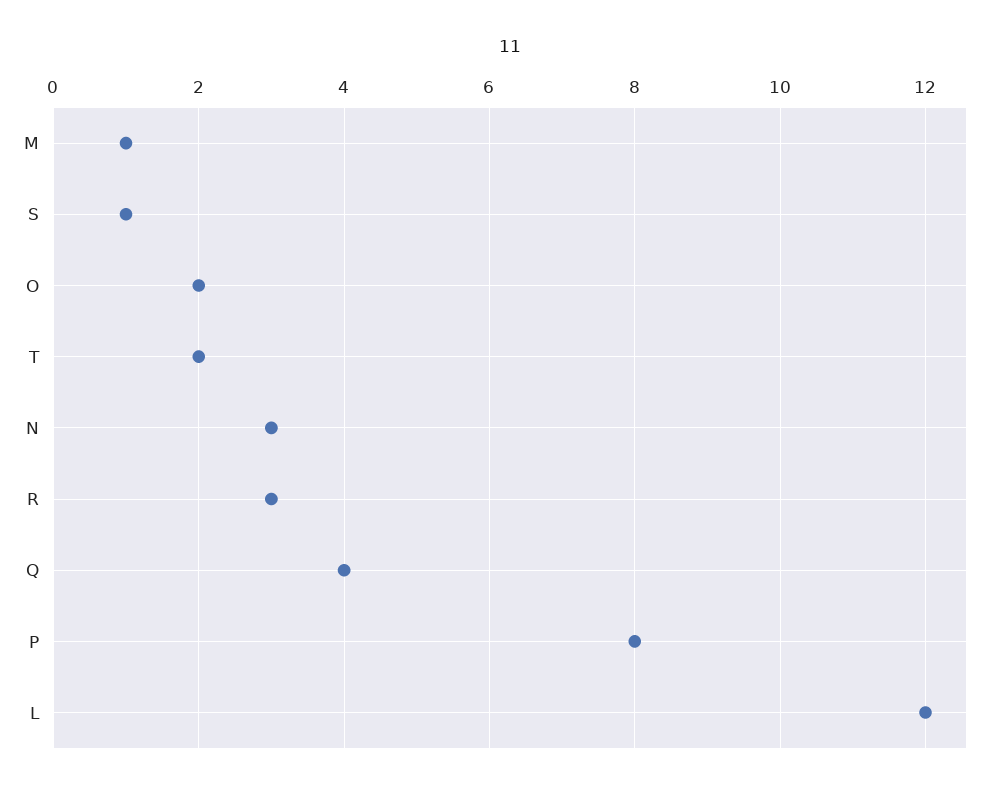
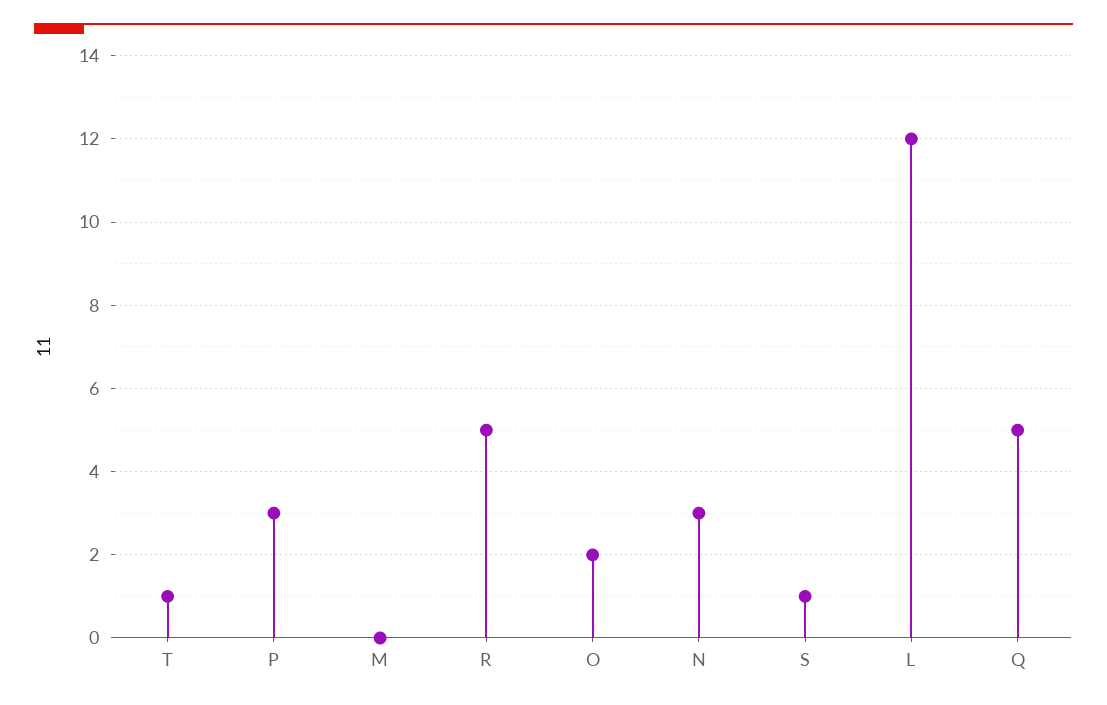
  {
-   "M": 1,
+   "M": 0,
    "S": 1,
    "O": 2,
-   "T": 2,
+   "T": 1,
    "N": 3,
-   "R": 3,
+   "R": 5,
-   "Q": 4,
+   "Q": 5,
-   "P": 8,
+   "P": 3,
    "L": 12
  }

